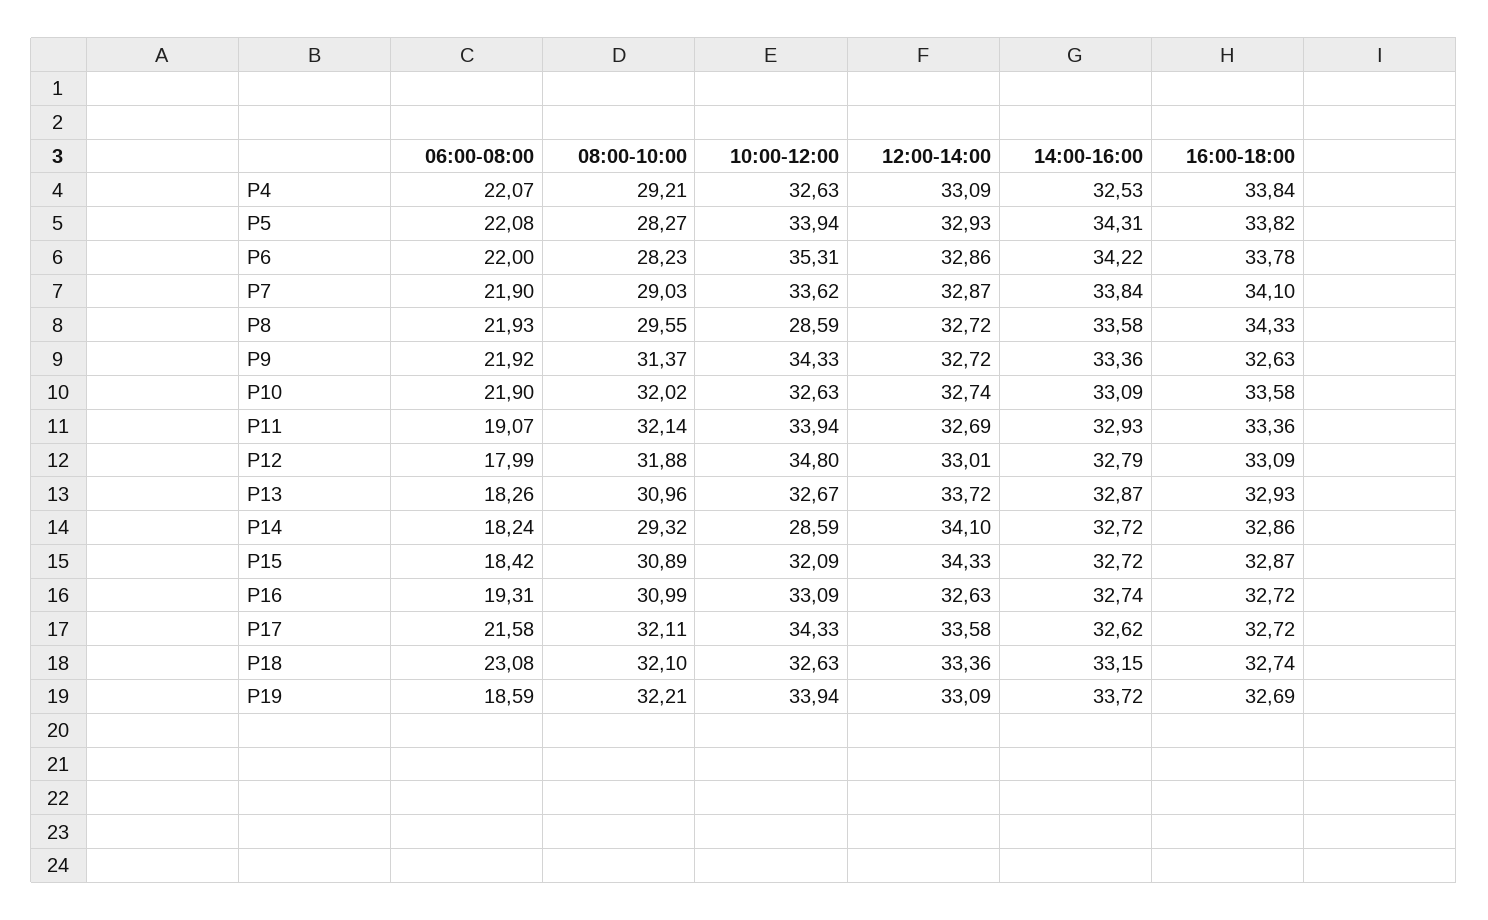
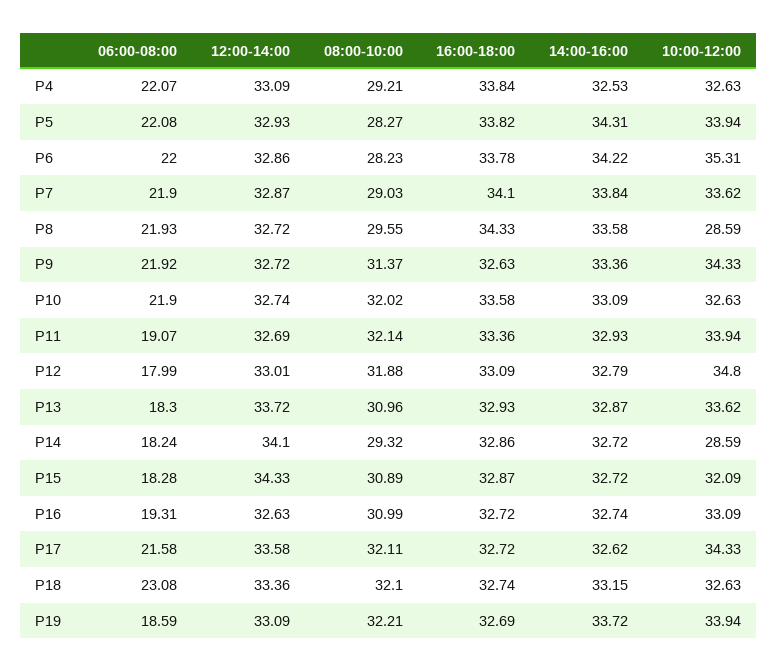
  {
    "06:00-08:00": {
      "P4": 22.07,
      "P5": 22.08,
      "P6": 22,
      "P7": 21.9,
      "P8": 21.93,
      "P9": 21.92,
      "P10": 21.9,
      "P11": 19.07,
      "P12": 17.99,
-     "P13": 18.26,
+     "P13": 18.3,
      "P14": 18.24,
-     "P15": 18.42,
+     "P15": 18.28,
      "P16": 19.31,
      "P17": 21.58,
      "P18": 23.08,
      "P19": 18.59
    },
    "08:00-10:00": {
      "P4": 29.21,
      "P5": 28.27,
      "P6": 28.23,
      "P7": 29.03,
      "P8": 29.55,
      "P9": 31.37,
      "P10": 32.02,
      "P11": 32.14,
      "P12": 31.88,
      "P13": 30.96,
      "P14": 29.32,
      "P15": 30.89,
      "P16": 30.99,
      "P17": 32.11,
      "P18": 32.1,
      "P19": 32.21
    },
    "10:00-12:00": {
      "P4": 32.63,
      "P5": 33.94,
      "P6": 35.31,
      "P7": 33.62,
      "P8": 28.59,
      "P9": 34.33,
      "P10": 32.63,
      "P11": 33.94,
      "P12": 34.8,
-     "P13": 32.67,
+     "P13": 33.62,
      "P14": 28.59,
      "P15": 32.09,
      "P16": 33.09,
      "P17": 34.33,
      "P18": 32.63,
      "P19": 33.94
    },
    "12:00-14:00": {
      "P4": 33.09,
      "P5": 32.93,
      "P6": 32.86,
      "P7": 32.87,
      "P8": 32.72,
      "P9": 32.72,
      "P10": 32.74,
      "P11": 32.69,
      "P12": 33.01,
      "P13": 33.72,
      "P14": 34.1,
      "P15": 34.33,
      "P16": 32.63,
      "P17": 33.58,
      "P18": 33.36,
      "P19": 33.09
    },
    "14:00-16:00": {
      "P4": 32.53,
      "P5": 34.31,
      "P6": 34.22,
      "P7": 33.84,
      "P8": 33.58,
      "P9": 33.36,
      "P10": 33.09,
      "P11": 32.93,
      "P12": 32.79,
      "P13": 32.87,
      "P14": 32.72,
      "P15": 32.72,
      "P16": 32.74,
      "P17": 32.62,
      "P18": 33.15,
      "P19": 33.72
    },
    "16:00-18:00": {
      "P4": 33.84,
      "P5": 33.82,
      "P6": 33.78,
      "P7": 34.1,
      "P8": 34.33,
      "P9": 32.63,
      "P10": 33.58,
      "P11": 33.36,
      "P12": 33.09,
      "P13": 32.93,
      "P14": 32.86,
      "P15": 32.87,
      "P16": 32.72,
      "P17": 32.72,
      "P18": 32.74,
      "P19": 32.69
    }
  }

